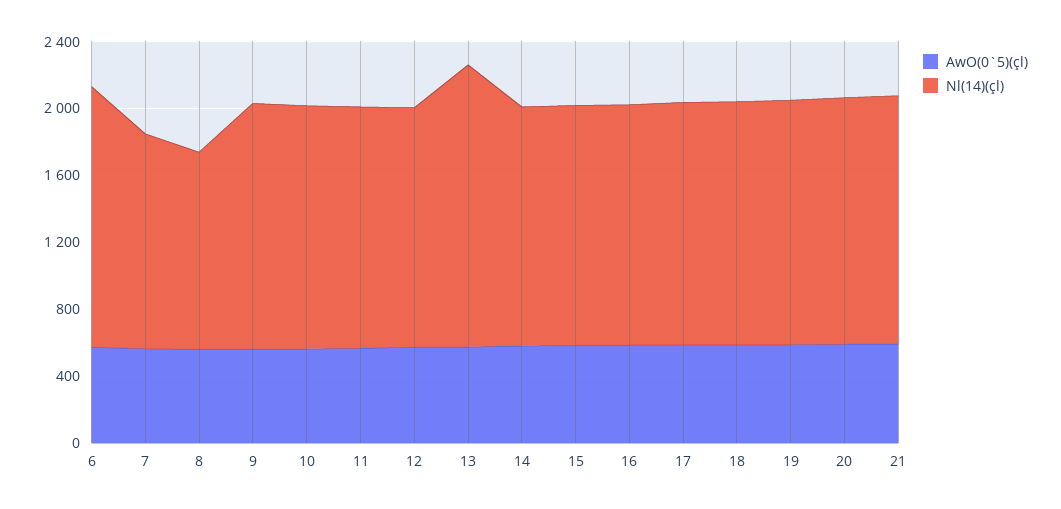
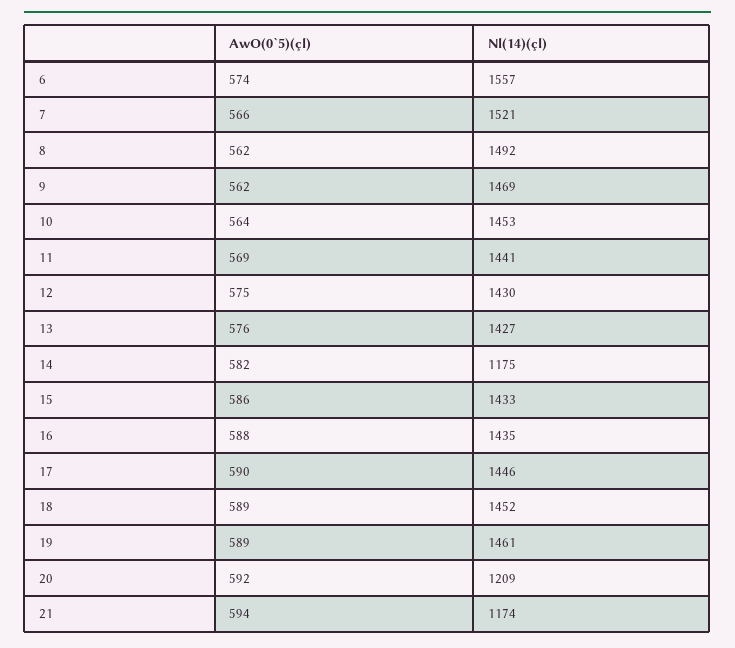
  {
    "AwO(0`5)(çl)": {
      "6": 574,
      "7": 566,
      "8": 562,
      "9": 562,
      "10": 564,
      "11": 569,
      "12": 575,
      "13": 576,
      "14": 582,
      "15": 586,
      "16": 588,
      "17": 590,
      "18": 589,
      "19": 589,
      "20": 592,
      "21": 594
    },
    "Nl(14)(çl)": {
      "6": 1557,
-     "7": 1300,
+     "7": 1521,
-     "8": 1200,
+     "8": 1492,
      "9": 1469,
      "10": 1453,
      "11": 1441,
      "12": 1430,
-     "13": 1700,
+     "13": 1427,
-     "14": 1400,
+     "14": 1175,
      "15": 1433,
      "16": 1435,
      "17": 1446,
      "18": 1452,
      "19": 1461,
-     "20": 1500,
+     "20": 1209,
-     "21": 1500
+     "21": 1174
    }
  }

